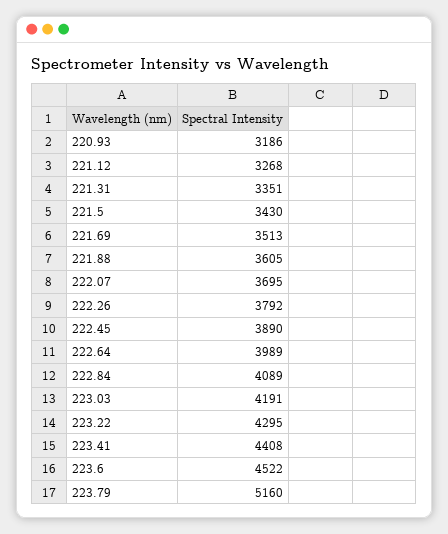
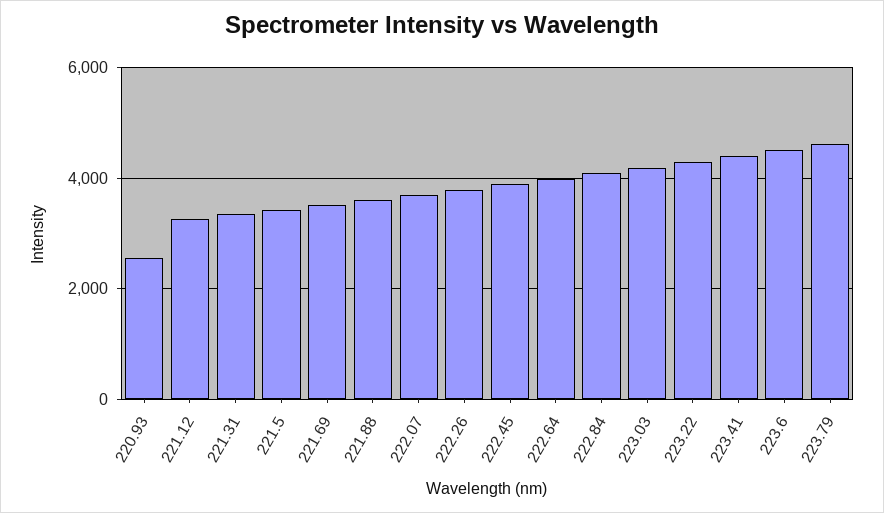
  {
-   "220.93": 3186,
+   "220.93": 2600,
    "221.12": 3268,
    "221.31": 3351,
    "221.5": 3430,
    "221.69": 3513,
    "221.88": 3605,
    "222.07": 3695,
    "222.26": 3792,
    "222.45": 3890,
    "222.64": 3989,
    "222.84": 4089,
    "223.03": 4191,
    "223.22": 4295,
    "223.41": 4408,
    "223.6": 4522,
-   "223.79": 5160
+   "223.79": 4600
  }

